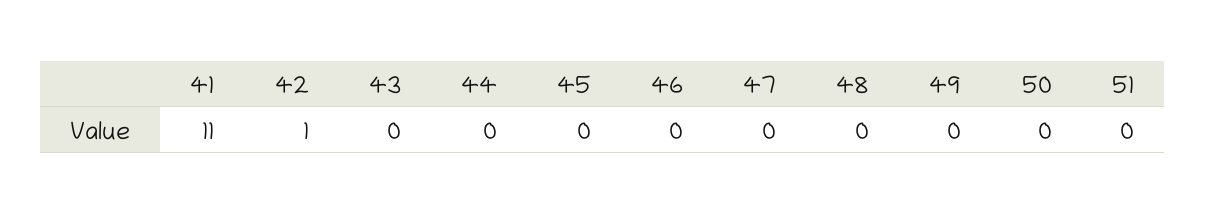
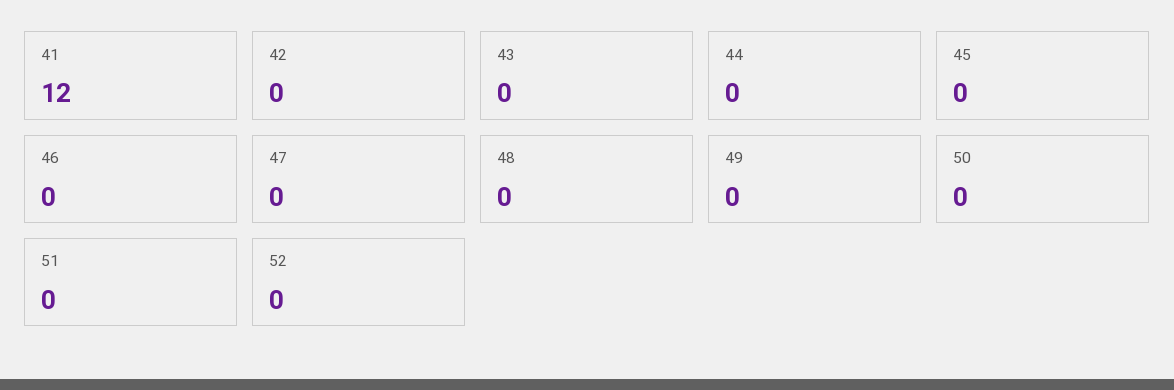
  {
-   "41": 11,
+   "41": 12,
-   "42": 1,
+   "42": 0,
    "43": 0,
    "44": 0,
    "45": 0,
    "46": 0,
    "47": 0,
    "48": 0,
    "49": 0,
    "50": 0,
-   "51": 0
+   "51": 0,
+   "52": 0
  }

